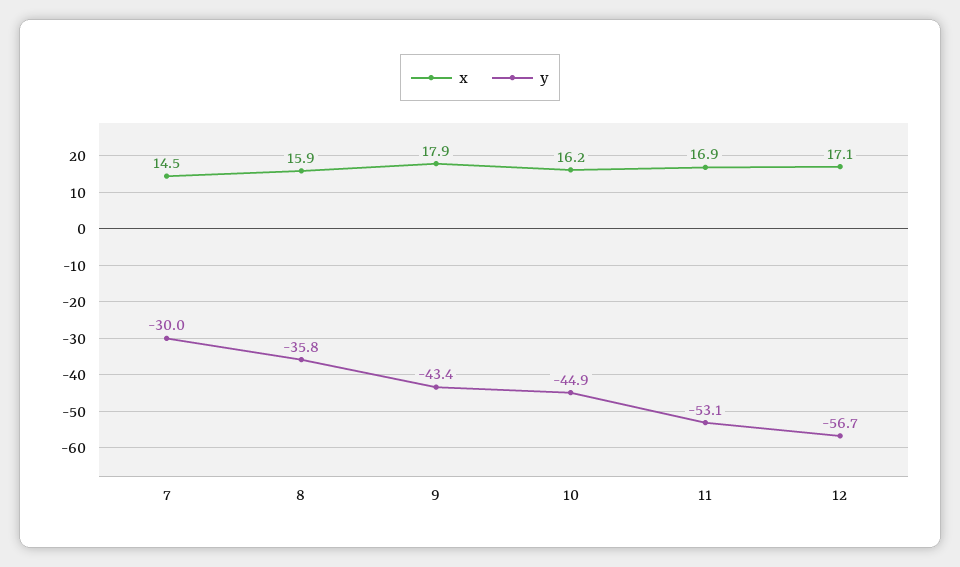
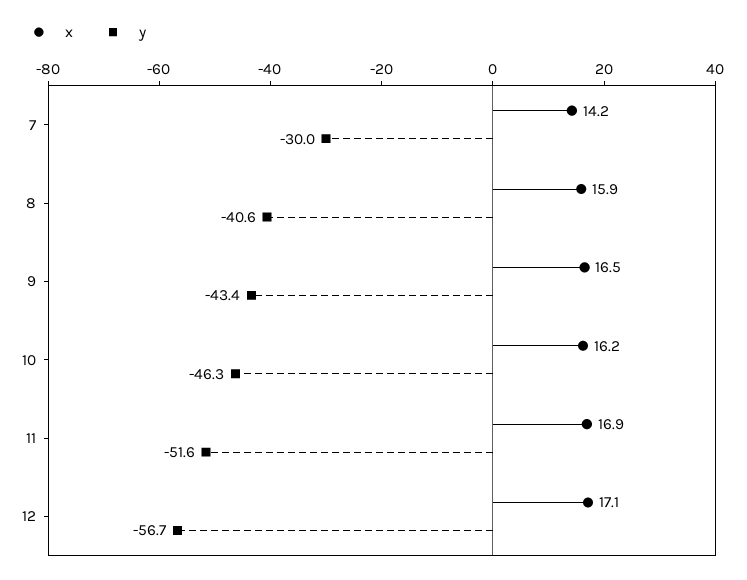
  {
    "x": {
-     "7": 14.5,
+     "7": 14.2,
      "8": 15.9,
-     "9": 17.9,
+     "9": 16.5,
      "10": 16.2,
      "11": 16.9,
      "12": 17.1
    },
    "y": {
      "7": -30,
-     "8": -35.8,
+     "8": -40.6,
      "9": -43.4,
-     "10": -44.9,
+     "10": -46.3,
-     "11": -53.1,
+     "11": -51.6,
      "12": -56.7
    }
  }

